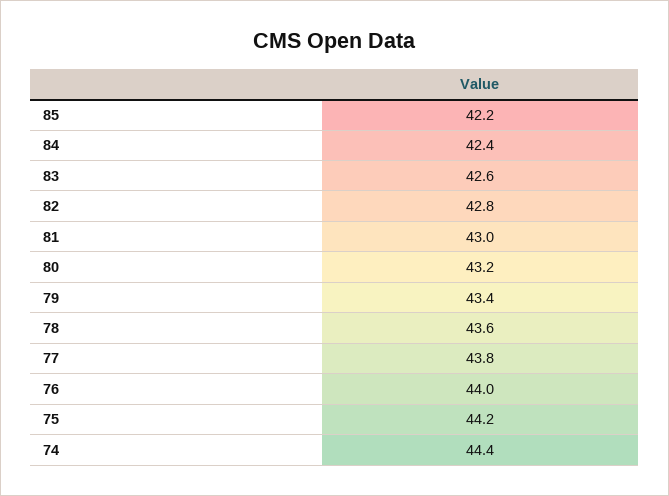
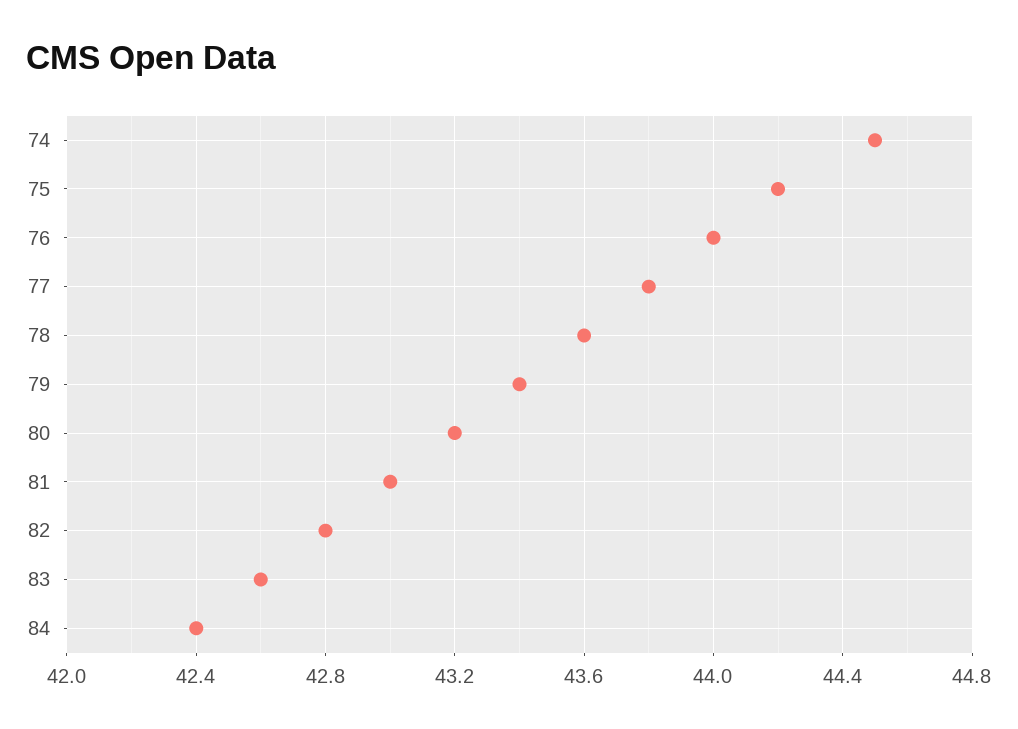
  {
-   "85": 42.2,
    "84": 42.4,
    "83": 42.6,
    "82": 42.8,
    "81": 43,
    "80": 43.2,
    "79": 43.4,
    "78": 43.6,
    "77": 43.8,
    "76": 44,
    "75": 44.2,
-   "74": 44.4
+   "74": 44.5
  }

